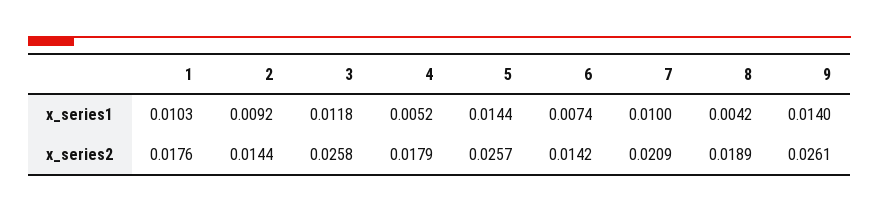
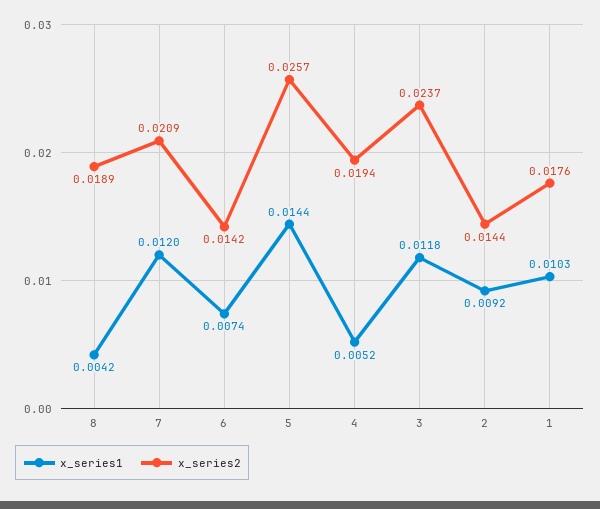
  {
    "x_series1": {
      "1": 0.0103,
      "2": 0.0092,
      "3": 0.0118,
      "4": 0.0052,
      "5": 0.0144,
      "6": 0.0074,
-     "7": 0.01,
+     "7": 0.012,
-     "8": 0.0042,
+     "8": 0.0042
-     "9": 0.014
    },
    "x_series2": {
      "1": 0.0176,
      "2": 0.0144,
-     "3": 0.0258,
+     "3": 0.0237,
-     "4": 0.0179,
+     "4": 0.0194,
      "5": 0.0257,
      "6": 0.0142,
      "7": 0.0209,
-     "8": 0.0189,
+     "8": 0.0189
-     "9": 0.0261
    }
  }

